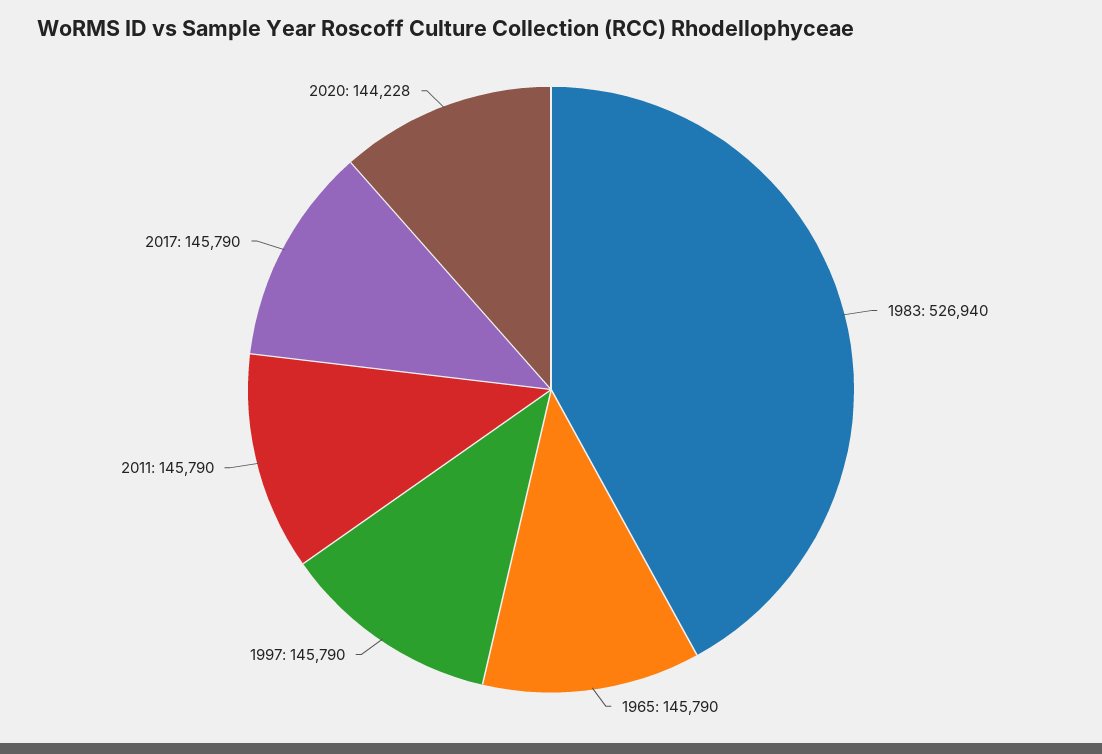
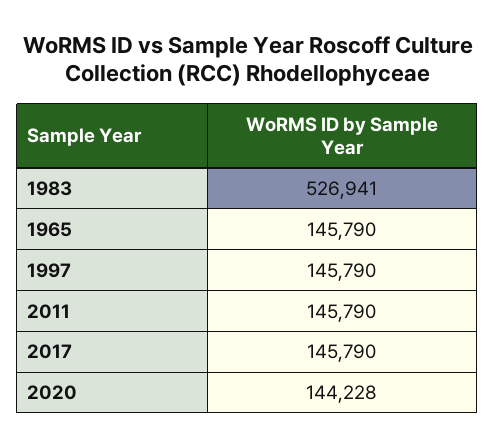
  {
-   "1983": 526940,
+   "1983": 526941,
    "1965": 145790,
    "1997": 145790,
    "2011": 145790,
    "2017": 145790,
    "2020": 144228
  }

